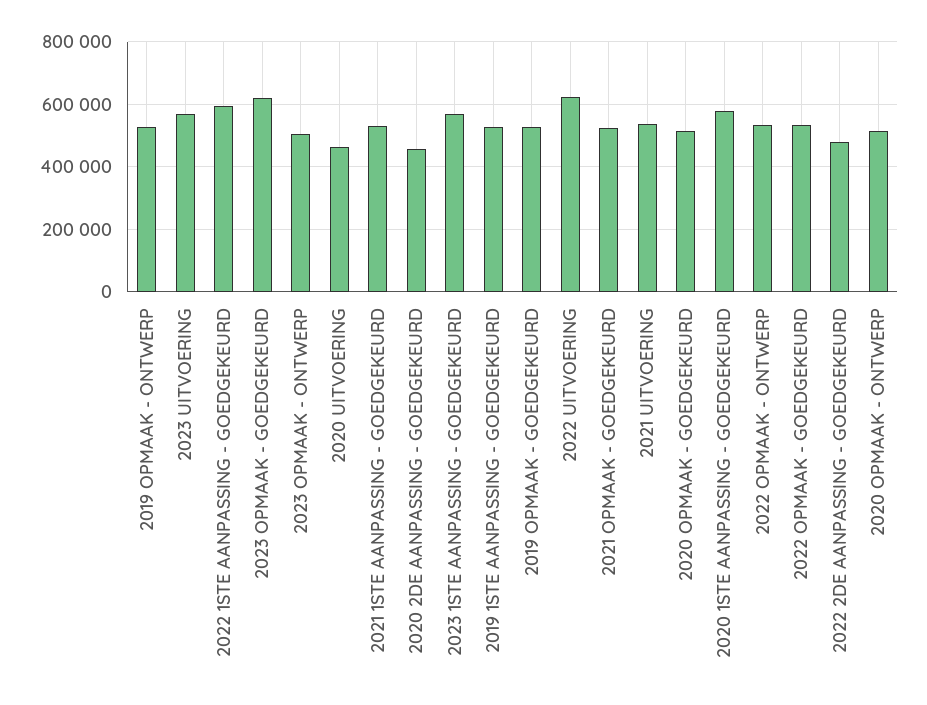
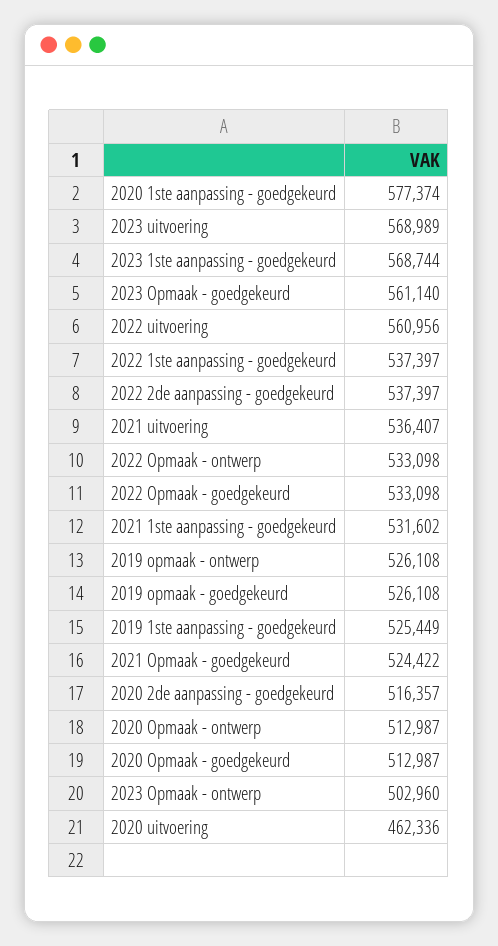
  {
    "2019 OPMAAK - ONTWERP": 526108,
    "2023 UITVOERING": 568989,
-   "2022 1STE AANPASSING - GOEDGEKEURD": 600000,
+   "2022 1STE AANPASSING - GOEDGEKEURD": 537397,
-   "2023 OPMAAK - GOEDGEKEURD": 620000,
+   "2023 OPMAAK - GOEDGEKEURD": 561140,
    "2023 OPMAAK - ONTWERP": 502960,
    "2020 UITVOERING": 462336,
    "2021 1STE AANPASSING - GOEDGEKEURD": 531602,
-   "2020 2DE AANPASSING - GOEDGEKEURD": 460000,
+   "2020 2DE AANPASSING - GOEDGEKEURD": 516357,
    "2023 1STE AANPASSING - GOEDGEKEURD": 568744,
    "2019 1STE AANPASSING - GOEDGEKEURD": 525449,
    "2019 OPMAAK - GOEDGEKEURD": 526108,
-   "2022 UITVOERING": 620000,
+   "2022 UITVOERING": 560956,
    "2021 OPMAAK - GOEDGEKEURD": 524422,
    "2021 UITVOERING": 536407,
    "2020 OPMAAK - GOEDGEKEURD": 512987,
    "2020 1STE AANPASSING - GOEDGEKEURD": 577374,
    "2022 OPMAAK - ONTWERP": 533098,
    "2022 OPMAAK - GOEDGEKEURD": 533098,
-   "2022 2DE AANPASSING - GOEDGEKEURD": 480000,
+   "2022 2DE AANPASSING - GOEDGEKEURD": 537397,
    "2020 OPMAAK - ONTWERP": 512987
  }

